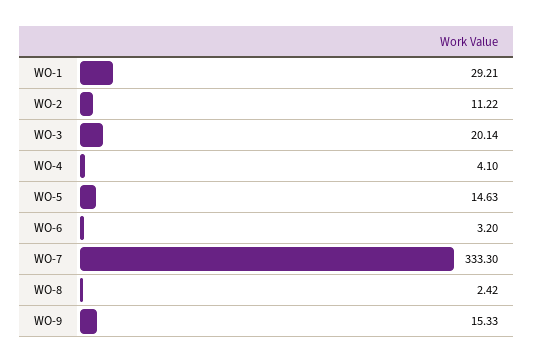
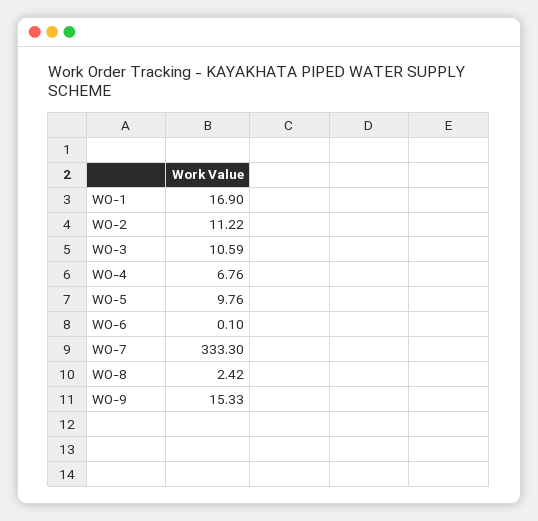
  {
-   "WO-1": 29.21,
+   "WO-1": 16.9,
    "WO-2": 11.22,
-   "WO-3": 20.14,
+   "WO-3": 10.59,
-   "WO-4": 4.1,
+   "WO-4": 6.76,
-   "WO-5": 14.63,
+   "WO-5": 9.76,
-   "WO-6": 3.2,
+   "WO-6": 0.1,
    "WO-7": 333.3,
    "WO-8": 2.42,
    "WO-9": 15.33
  }

